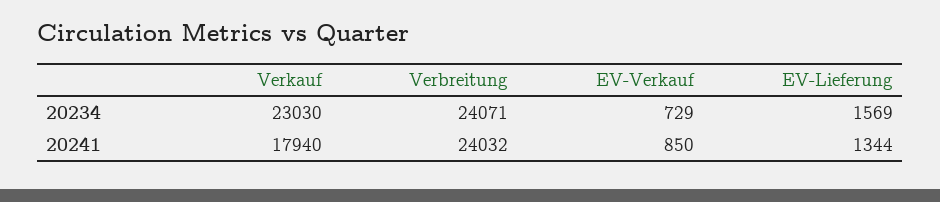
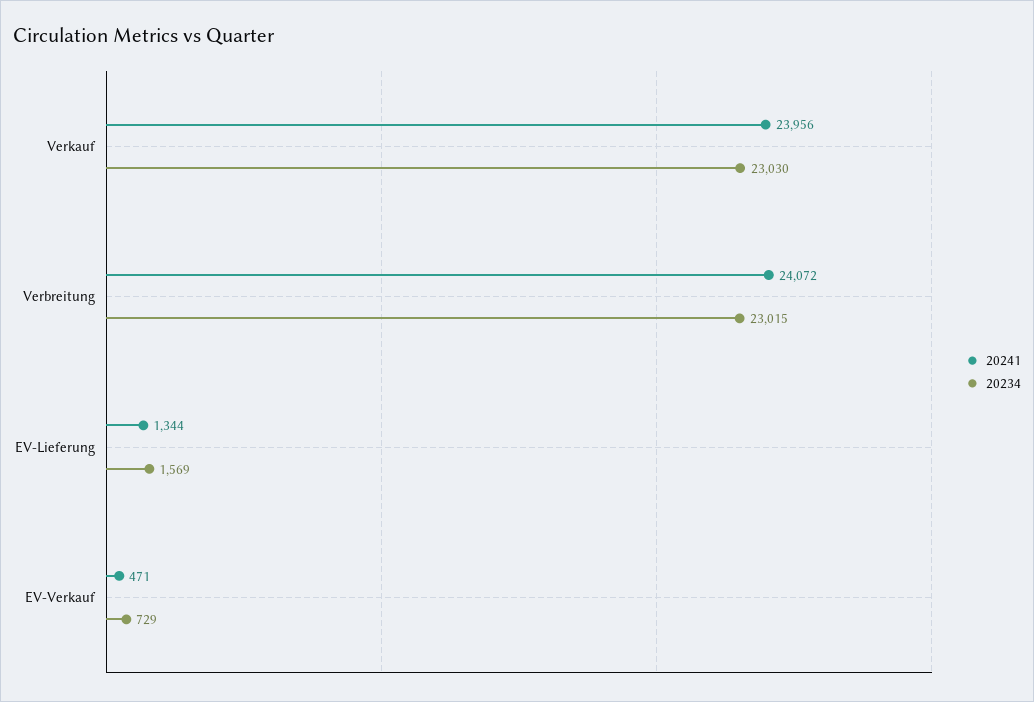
  {
    "20234": {
      "Verkauf": 23030,
-     "Verbreitung": 24071,
+     "Verbreitung": 23015,
      "EV-Verkauf": 729,
      "EV-Lieferung": 1569
    },
    "20241": {
-     "Verkauf": 17940,
+     "Verkauf": 23956,
-     "Verbreitung": 24032,
+     "Verbreitung": 24072,
-     "EV-Verkauf": 850,
+     "EV-Verkauf": 471,
      "EV-Lieferung": 1344
    }
  }

